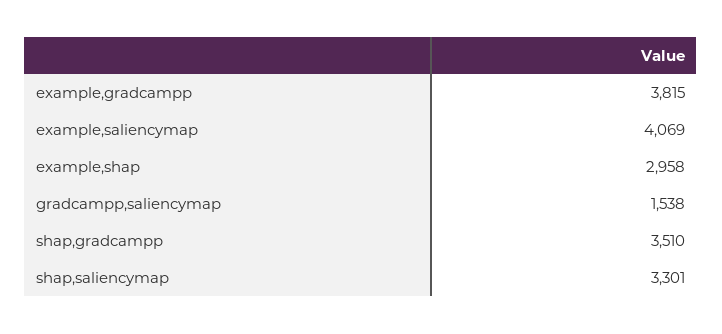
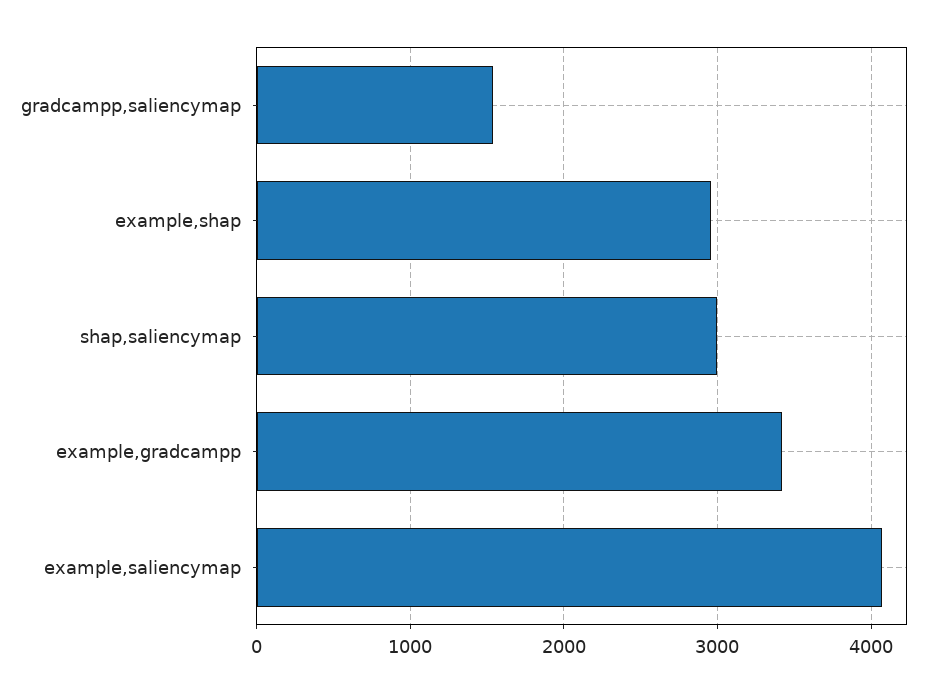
  {
-   "example,gradcampp": 3815,
+   "example,gradcampp": 3400,
    "example,saliencymap": 4069,
    "example,shap": 2958,
    "gradcampp,saliencymap": 1538,
-   "shap,gradcampp": 3510,
-   "shap,saliencymap": 3301
+   "shap,saliencymap": 3000
  }

